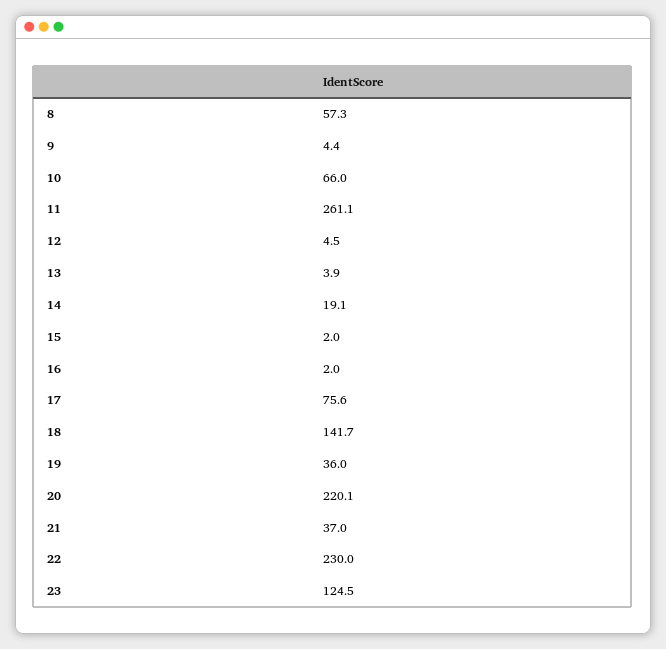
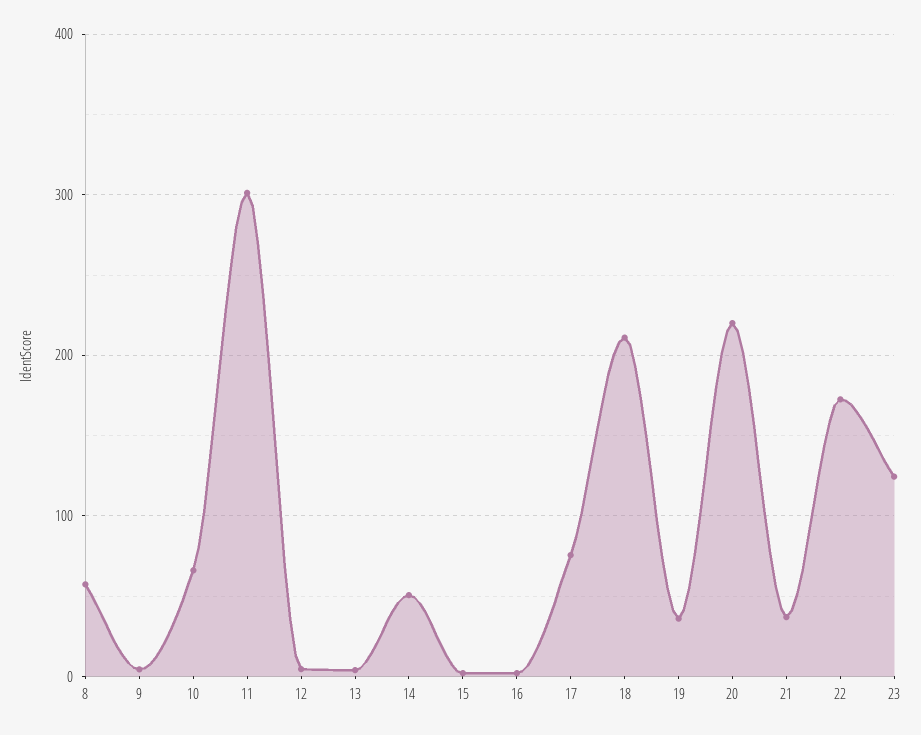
  {
    "8": 57.3,
    "9": 4.4,
    "10": 66,
-   "11": 261.1,
+   "11": 300,
    "12": 4.5,
    "13": 3.9,
-   "14": 19.1,
+   "14": 50,
    "15": 2,
    "16": 2,
    "17": 75.6,
-   "18": 141.7,
+   "18": 210,
    "19": 36,
    "20": 220.1,
    "21": 37,
-   "22": 230,
+   "22": 170,
    "23": 124.5
  }

